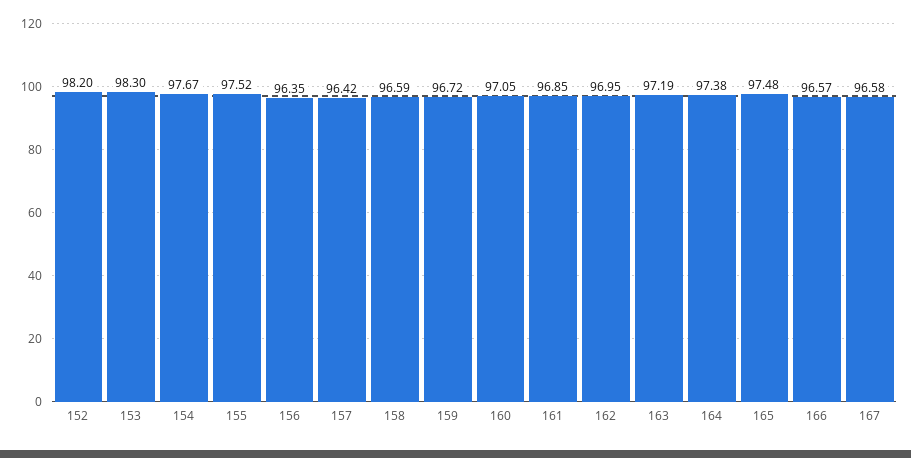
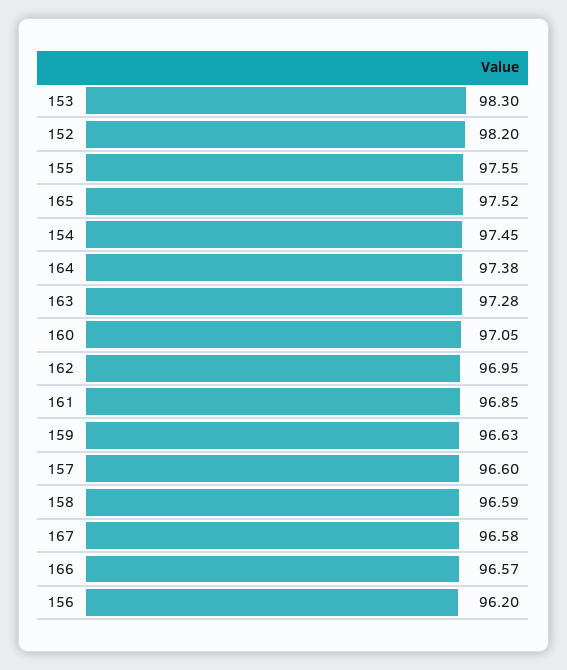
  {
    "152": 98.2,
    "153": 98.3,
-   "154": 97.67,
+   "154": 97.45,
-   "155": 97.52,
+   "155": 97.55,
-   "156": 96.35,
+   "156": 96.2,
-   "157": 96.42,
+   "157": 96.6,
    "158": 96.59,
-   "159": 96.72,
+   "159": 96.63,
    "160": 97.05,
    "161": 96.85,
    "162": 96.95,
-   "163": 97.19,
+   "163": 97.28,
    "164": 97.38,
-   "165": 97.48,
+   "165": 97.52,
    "166": 96.57,
    "167": 96.58
  }

